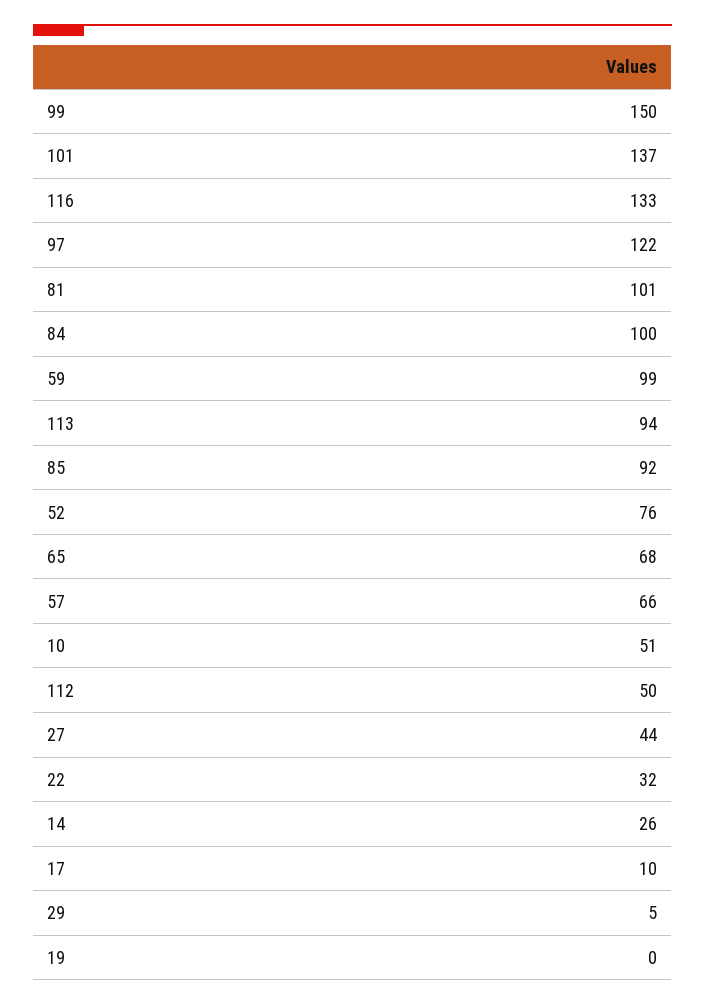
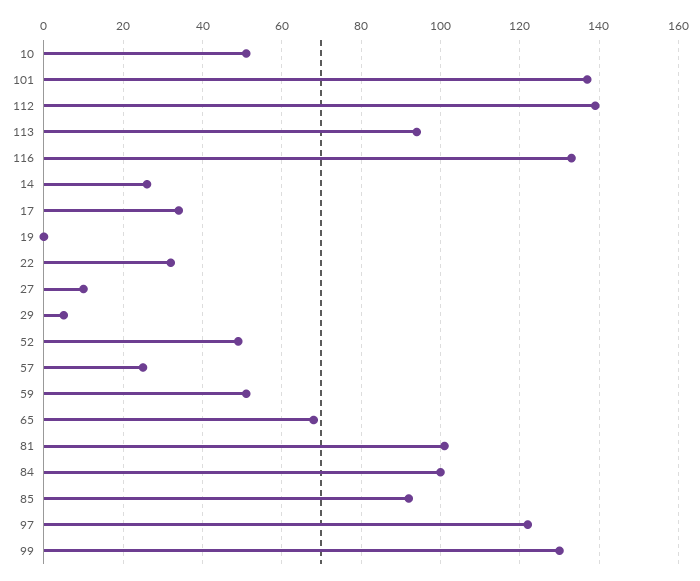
  {
-   "99": 150,
+   "99": 130,
    "101": 137,
    "116": 133,
    "97": 122,
    "81": 101,
    "84": 100,
-   "59": 99,
+   "59": 50,
    "113": 94,
    "85": 92,
-   "52": 76,
+   "52": 50,
    "65": 68,
-   "57": 66,
+   "57": 25,
    "10": 51,
-   "112": 50,
+   "112": 140,
-   "27": 44,
+   "27": 10,
    "22": 32,
    "14": 26,
-   "17": 10,
+   "17": 35,
    "29": 5,
    "19": 0
  }

